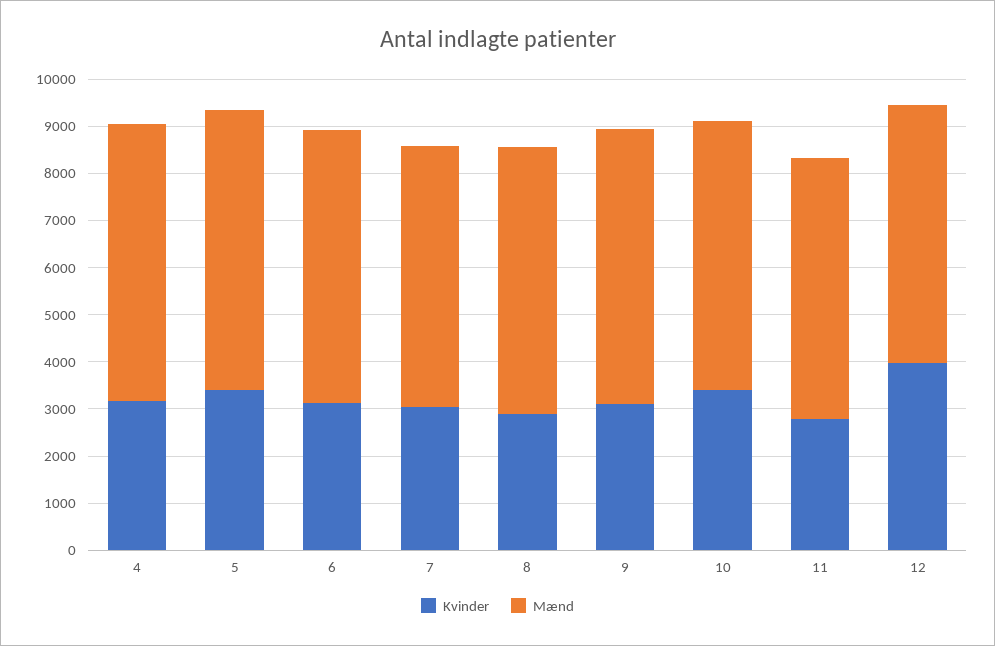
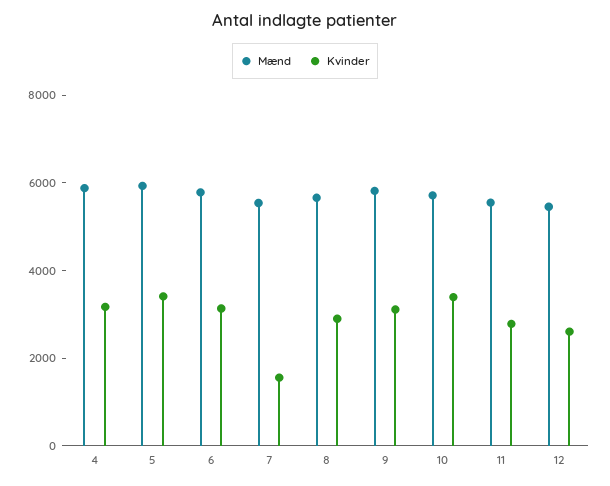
  {
    "Kvinder": {
      "4": 3200,
      "5": 3400,
      "6": 3200,
-     "7": 3000,
+     "7": 1500,
      "8": 3000,
      "9": 3200,
      "10": 3400,
      "11": 2800,
-     "12": 4000
+     "12": 2500
    },
    "Mænd": {
      "4": 5800,
      "5": 6000,
      "6": 5800,
      "7": 5600,
      "8": 5600,
      "9": 5800,
      "10": 5800,
      "11": 5600,
      "12": 5400
    }
  }

